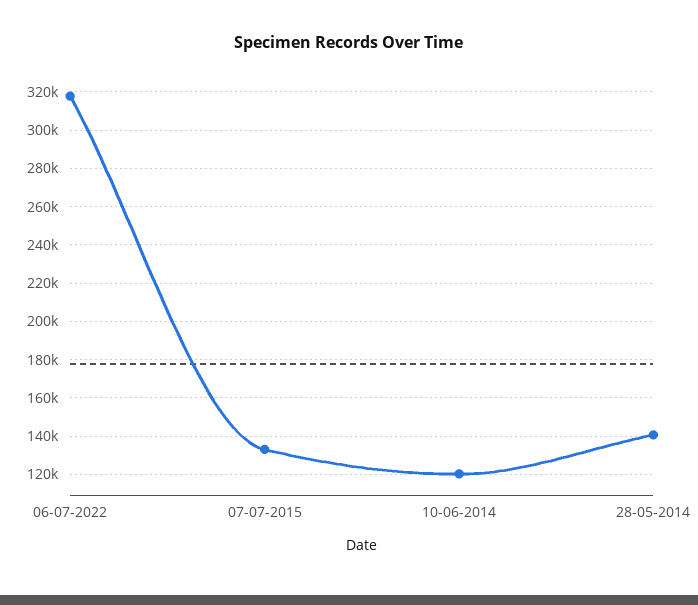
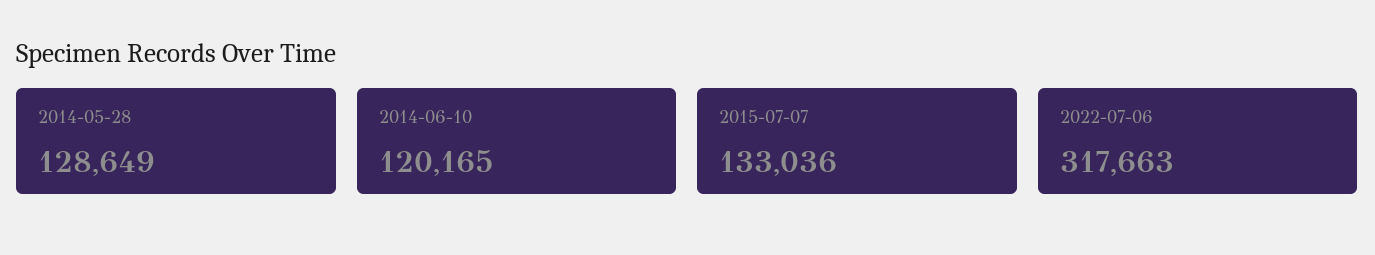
  {
    "06-07-2022": 317663,
    "07-07-2015": 133036,
    "10-06-2014": 120165,
-   "28-05-2014": 140000
+   "28-05-2014": 128649
  }

